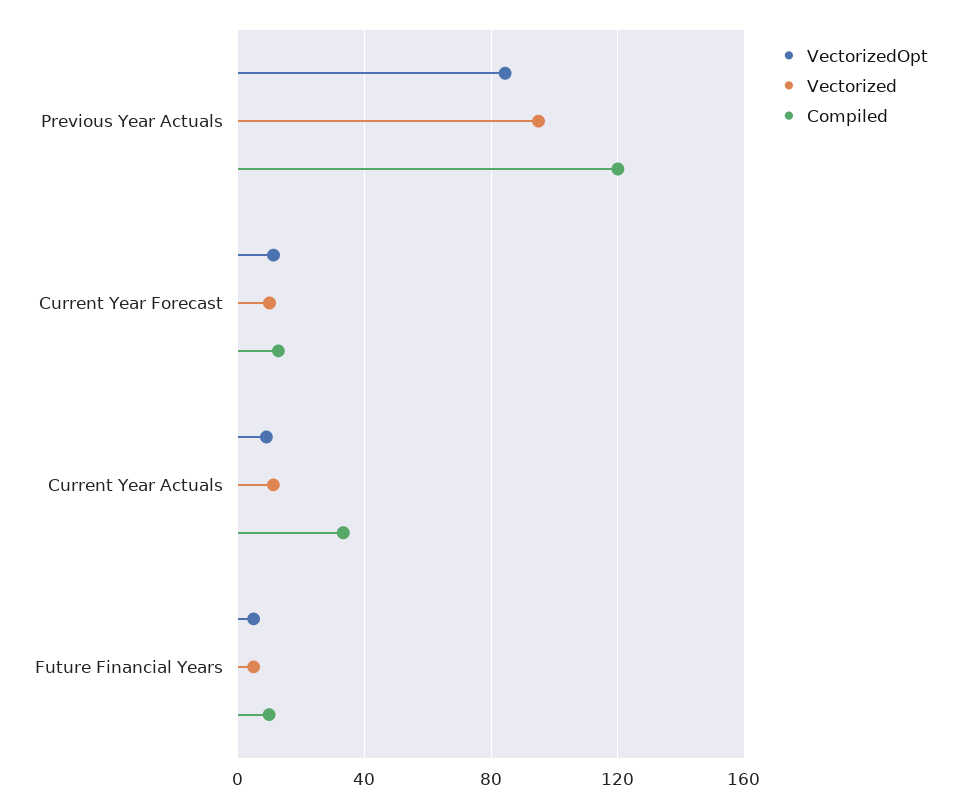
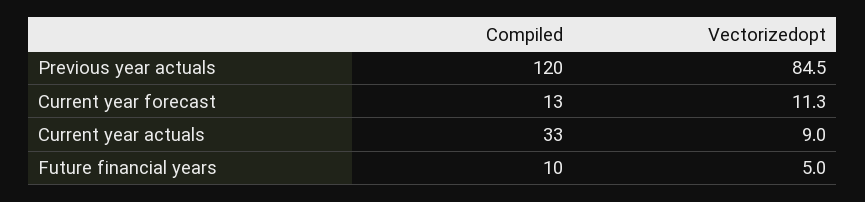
  {
    "VectorizedOpt": {
      "Previous Year Actuals": 84.5,
      "Current Year Forecast": 11.3,
      "Current Year Actuals": 9,
      "Future Financial Years": 5
    },
-   "Vectorized": {
-     "Previous Year Actuals": 95,
-     "Current Year Forecast": 10,
-     "Current Year Actuals": 10,
-     "Future Financial Years": 5
-   },
    "Compiled": {
      "Previous Year Actuals": 120,
      "Current Year Forecast": 13,
      "Current Year Actuals": 33,
      "Future Financial Years": 10
    }
  }

